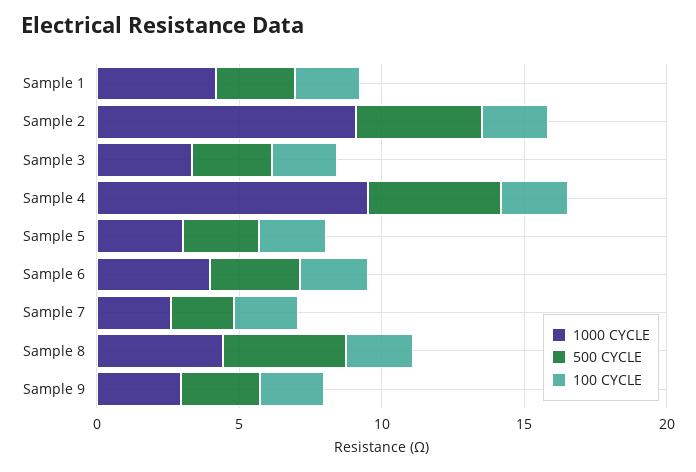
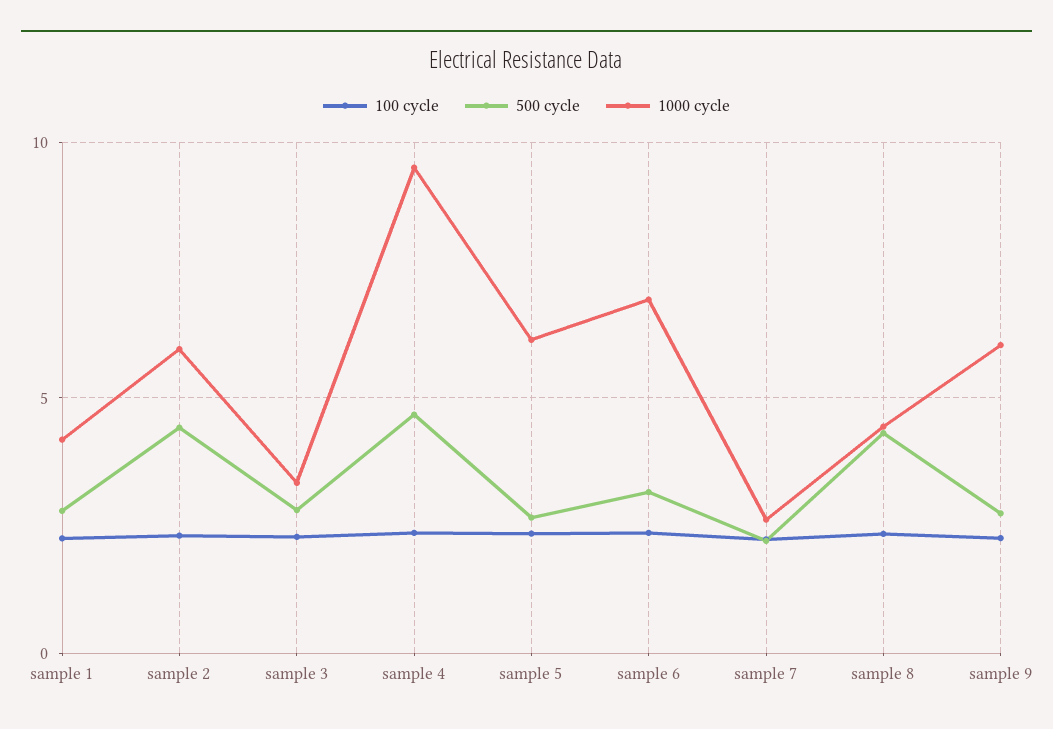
  {
    "1000 CYCLE": {
      "Sample 1": 4,
-     "Sample 2": 9,
+     "Sample 2": 6,
      "Sample 3": 3.5,
      "Sample 4": 9.5,
-     "Sample 5": 3,
+     "Sample 5": 6,
-     "Sample 6": 4,
+     "Sample 6": 7,
      "Sample 7": 2.5,
      "Sample 8": 4.5,
-     "Sample 9": 3
+     "Sample 9": 6
    },
    "500 CYCLE": {
      "Sample 1": 3,
      "Sample 2": 4.5,
      "Sample 3": 3,
      "Sample 4": 4.5,
      "Sample 5": 2.5,
      "Sample 6": 3,
      "Sample 7": 2,
      "Sample 8": 4.5,
      "Sample 9": 2.5
    },
    "100 CYCLE": {
      "Sample 1": 2.5,
      "Sample 2": 2.5,
      "Sample 3": 2.5,
      "Sample 4": 2.5,
      "Sample 5": 2.5,
      "Sample 6": 2.5,
      "Sample 7": 2,
      "Sample 8": 2.5,
      "Sample 9": 2.5
    }
  }

